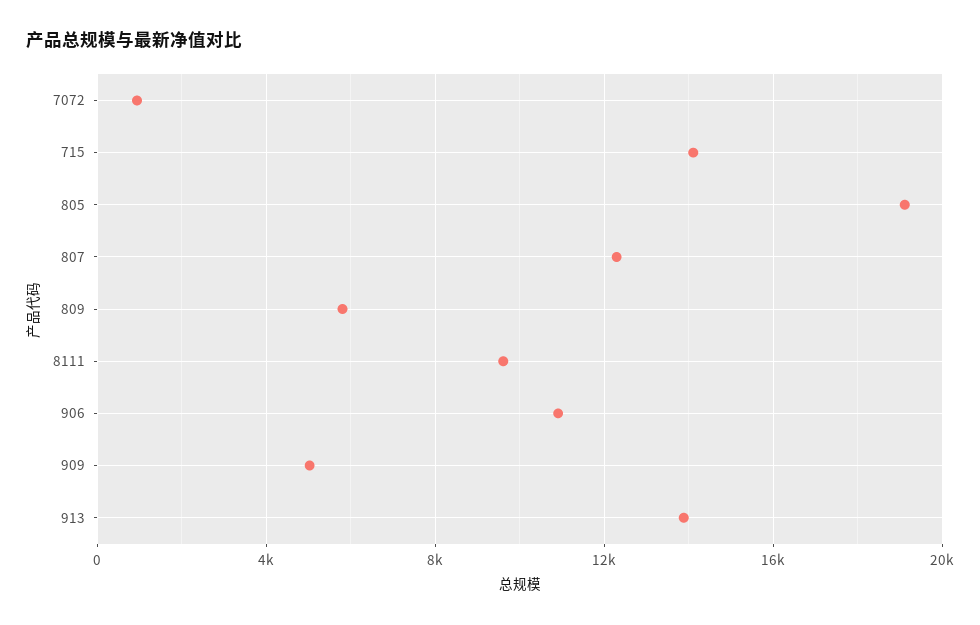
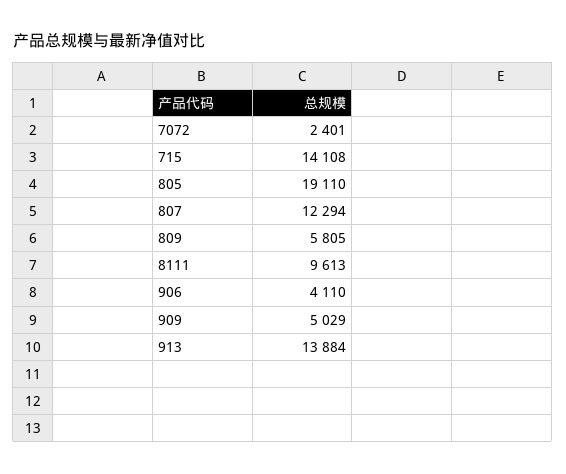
  {
-   "7072": 1000,
+   "7072": 2401,
    "715": 14108,
    "805": 19110,
    "807": 12294,
    "809": 5805,
    "8111": 9613,
-   "906": 11000,
+   "906": 4110,
    "909": 5029,
    "913": 13884
  }

